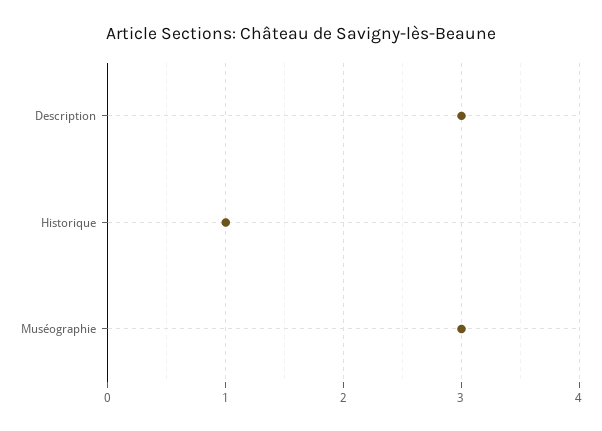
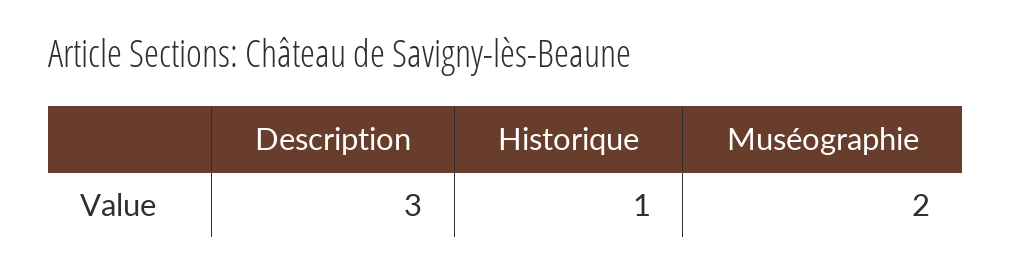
  {
    "Description": 3,
    "Historique": 1,
-   "Muséographie": 3
+   "Muséographie": 2
  }

